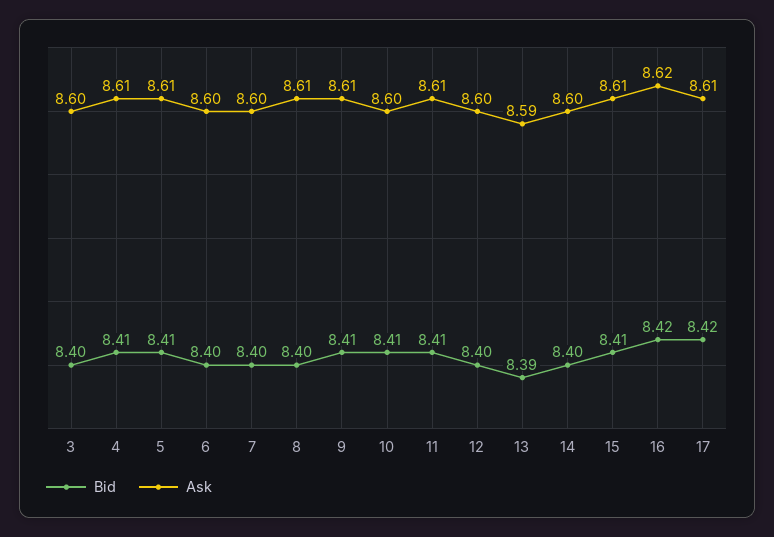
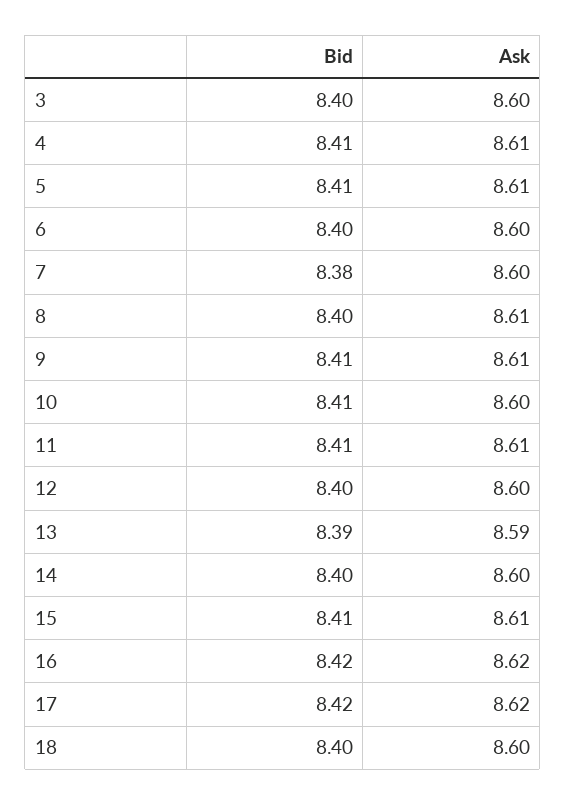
  {
    "Bid": {
      "3": 8.4,
      "4": 8.41,
      "5": 8.41,
      "6": 8.4,
-     "7": 8.4,
+     "7": 8.38,
      "8": 8.4,
      "9": 8.41,
      "10": 8.41,
      "11": 8.41,
      "12": 8.4,
      "13": 8.39,
      "14": 8.4,
      "15": 8.41,
      "16": 8.42,
-     "17": 8.42
+     "17": 8.42,
+     "18": 8.4
    },
    "Ask": {
      "3": 8.6,
      "4": 8.61,
      "5": 8.61,
      "6": 8.6,
      "7": 8.6,
      "8": 8.61,
      "9": 8.61,
      "10": 8.6,
      "11": 8.61,
      "12": 8.6,
      "13": 8.59,
      "14": 8.6,
      "15": 8.61,
      "16": 8.62,
-     "17": 8.61
+     "17": 8.62,
+     "18": 8.6
    }
  }

